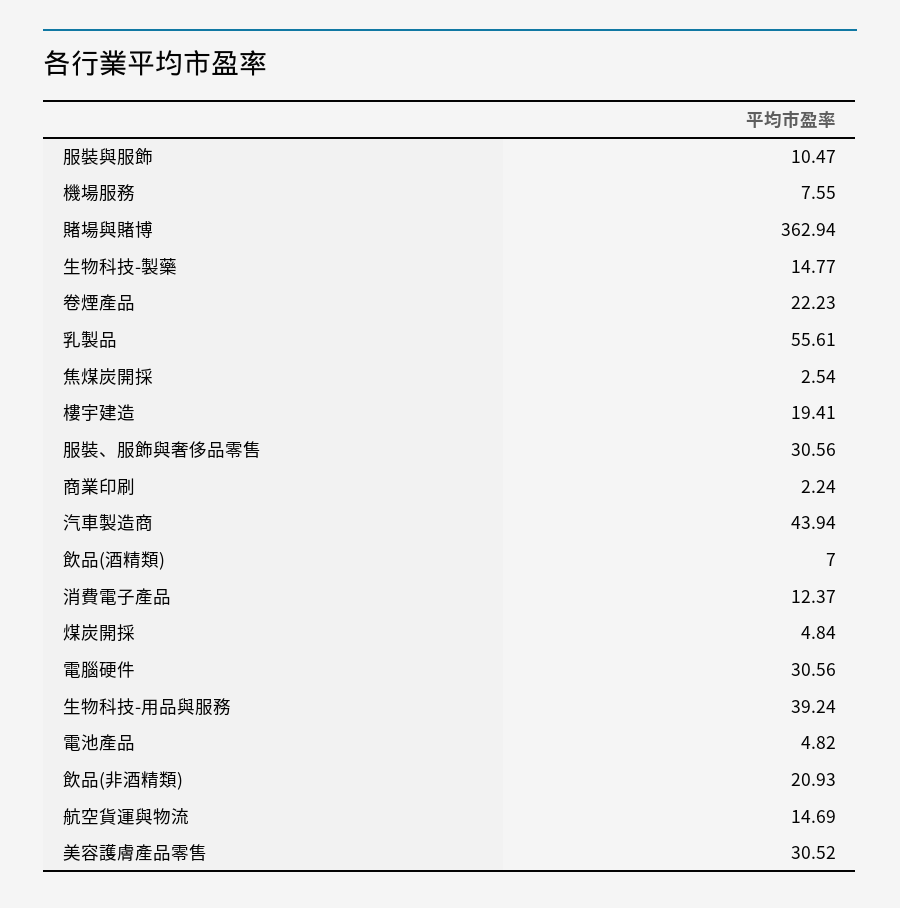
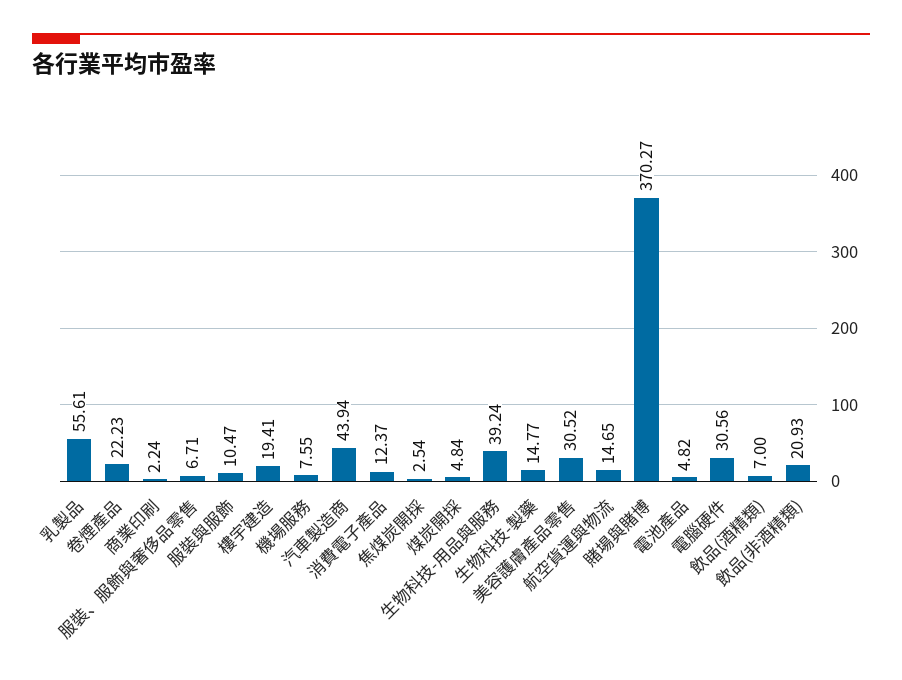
  {
    "服裝與服飾": 10.47,
    "機場服務": 7.55,
-   "賭場與賭博": 362.94,
+   "賭場與賭博": 370.27,
    "生物科技-製藥": 14.77,
    "卷煙產品": 22.23,
    "乳製品": 55.61,
    "焦煤炭開採": 2.54,
    "樓宇建造": 19.41,
-   "服裝、服飾與奢侈品零售": 30.56,
+   "服裝、服飾與奢侈品零售": 6.71,
    "商業印刷": 2.24,
    "汽車製造商": 43.94,
    "飲品(酒精類)": 7,
    "消費電子產品": 12.37,
    "煤炭開採": 4.84,
    "電腦硬件": 30.56,
    "生物科技-用品與服務": 39.24,
    "電池產品": 4.82,
    "飲品(非酒精類)": 20.93,
-   "航空貨運與物流": 14.69,
+   "航空貨運與物流": 14.65,
    "美容護膚產品零售": 30.52
  }

